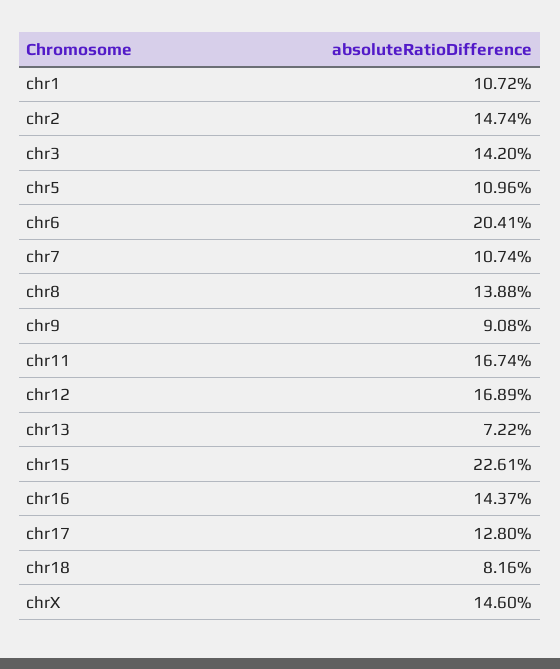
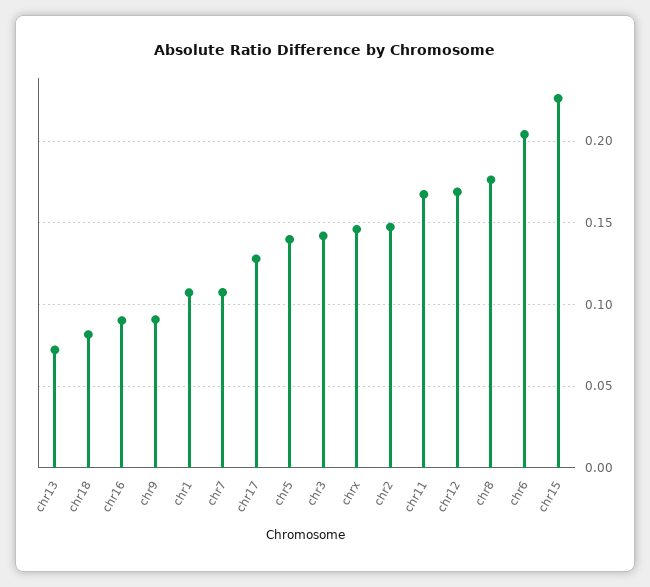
  {
    "chr1": 0.1072,
    "chr2": 0.1474,
    "chr3": 0.142,
-   "chr5": 0.1096,
+   "chr5": 0.14,
    "chr6": 0.2041,
    "chr7": 0.1074,
-   "chr8": 0.1388,
+   "chr8": 0.175,
    "chr9": 0.0908,
    "chr11": 0.1674,
    "chr12": 0.1689,
    "chr13": 0.0722,
    "chr15": 0.2261,
-   "chr16": 0.1437,
+   "chr16": 0.09,
    "chr17": 0.128,
    "chr18": 0.0816,
    "chrX": 0.146
  }

